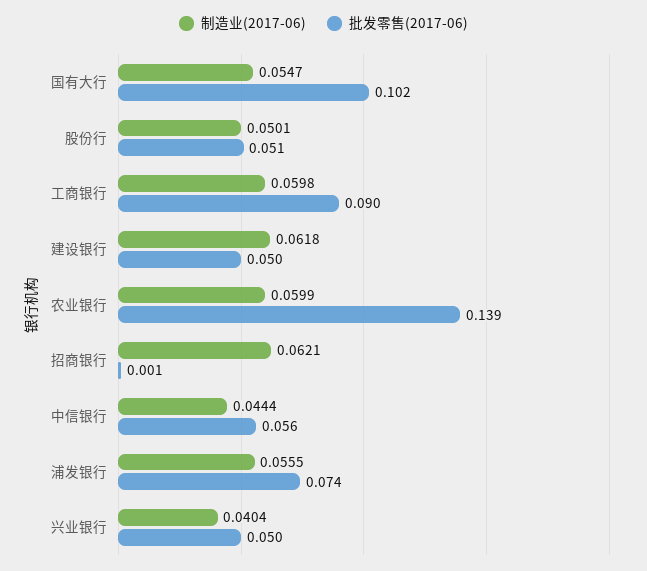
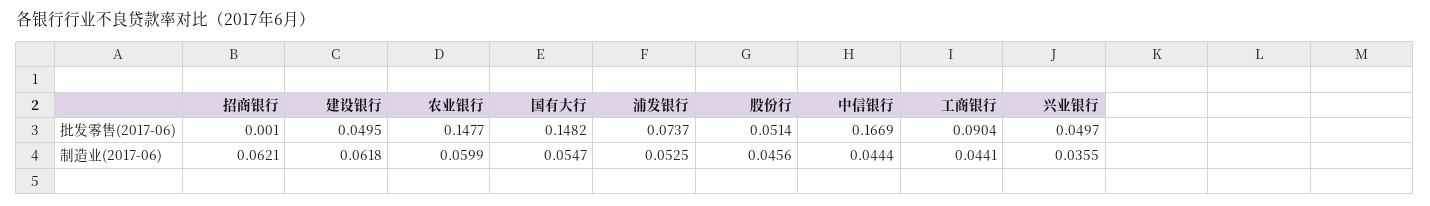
  {
    "制造业(2017-06)": {
      "国有大行": 0.0547,
-     "股份行": 0.0501,
+     "股份行": 0.0456,
-     "工商银行": 0.0598,
+     "工商银行": 0.0441,
      "建设银行": 0.0618,
      "农业银行": 0.0599,
      "招商银行": 0.0621,
      "中信银行": 0.0444,
-     "浦发银行": 0.0555,
+     "浦发银行": 0.0525,
-     "兴业银行": 0.0404
+     "兴业银行": 0.0355
    },
    "批发零售(2017-06)": {
-     "国有大行": 0.102,
+     "国有大行": 0.1482,
      "股份行": 0.0514,
      "工商银行": 0.0904,
      "建设银行": 0.0495,
-     "农业银行": 0.139,
+     "农业银行": 0.1477,
      "招商银行": 0.001,
-     "中信银行": 0.056,
+     "中信银行": 0.1669,
      "浦发银行": 0.0737,
      "兴业银行": 0.0497
    }
  }

